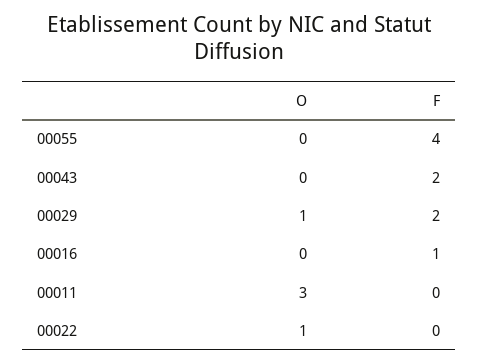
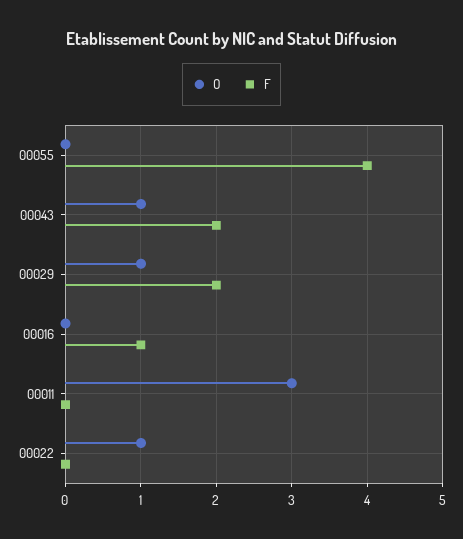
  {
    "O": {
      "00055": 0,
-     "00043": 0,
+     "00043": 1,
      "00029": 1,
      "00016": 0,
      "00011": 3,
      "00022": 1
    },
    "F": {
      "00055": 4,
      "00043": 2,
      "00029": 2,
      "00016": 1,
      "00011": 0,
      "00022": 0
    }
  }

